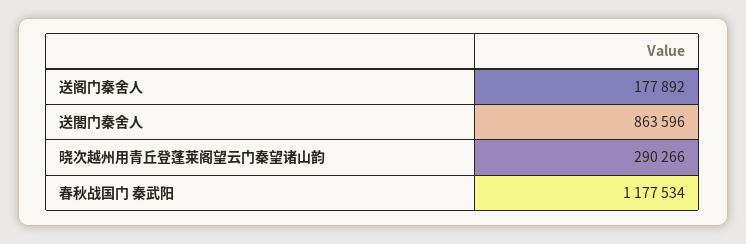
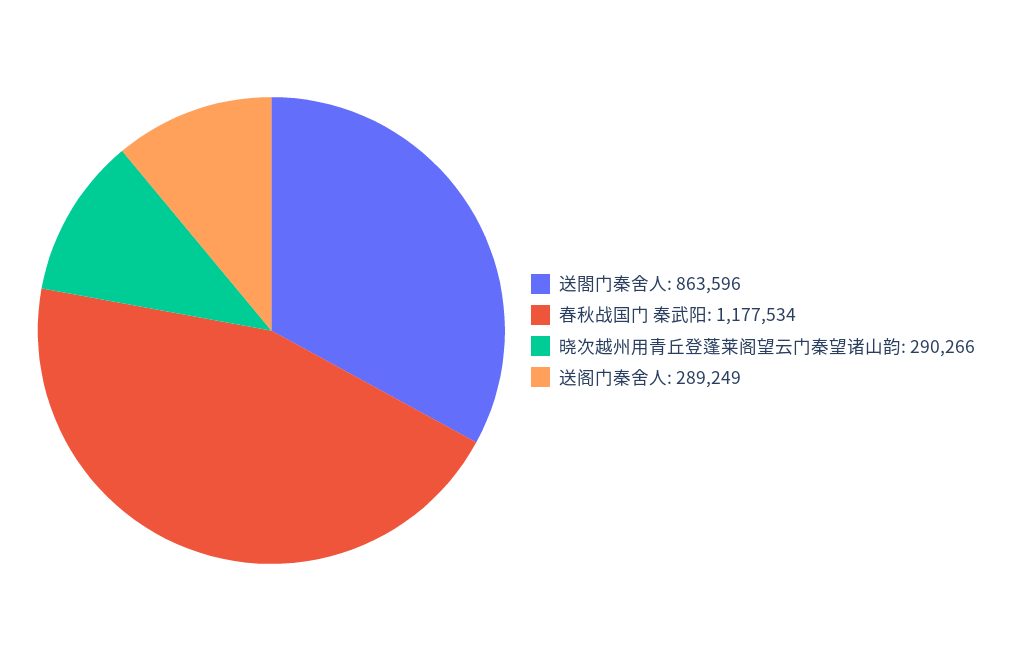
  {
-   "送阁门秦舍人": 177892,
+   "送阁门秦舍人": 289249,
    "送閤门秦舍人": 863596,
    "晓次越州用青丘登蓬莱阁望云门秦望诸山韵": 290266,
    "春秋战国门 秦武阳": 1177534
  }

